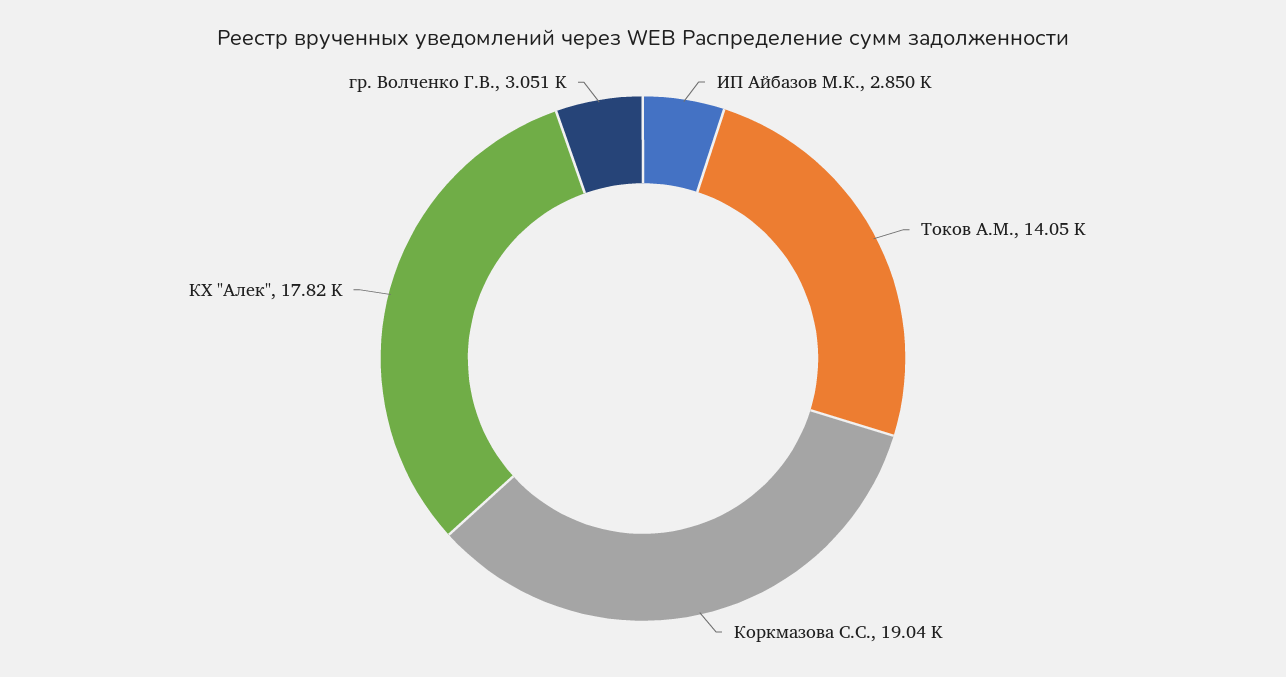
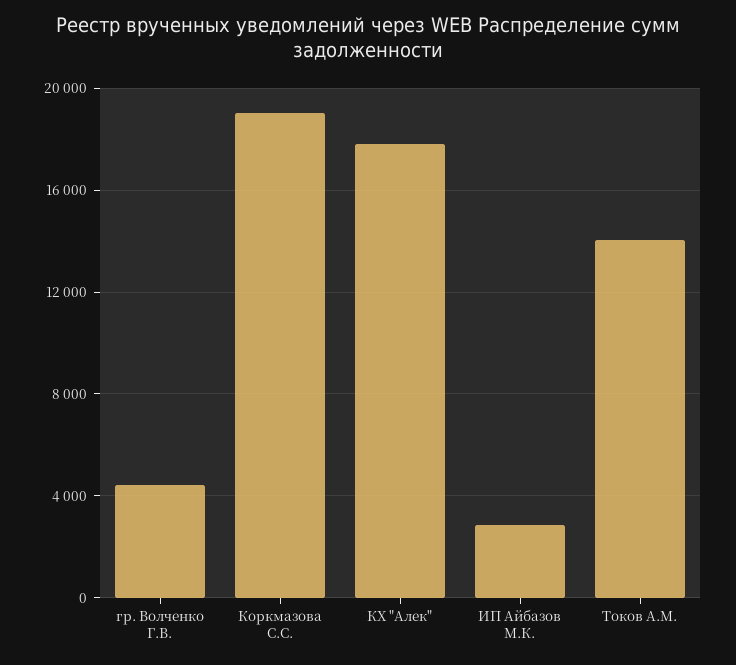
  {
    "ИП Айбазов М.К.": 2850,
    "Токов А.М.": 14050,
    "Коркмазова С.С.": 19040,
    "КХ \"Алек\"": 17820,
-   "гр. Волченко Г.В.": 3051
+   "гр. Волченко Г.В.": 4500
  }

